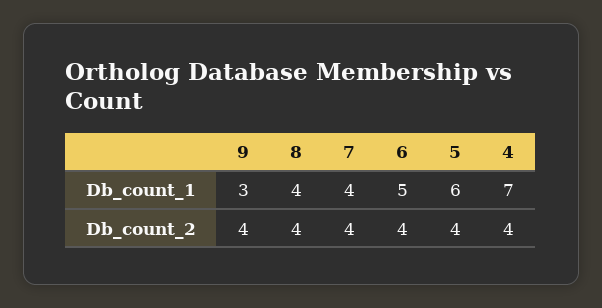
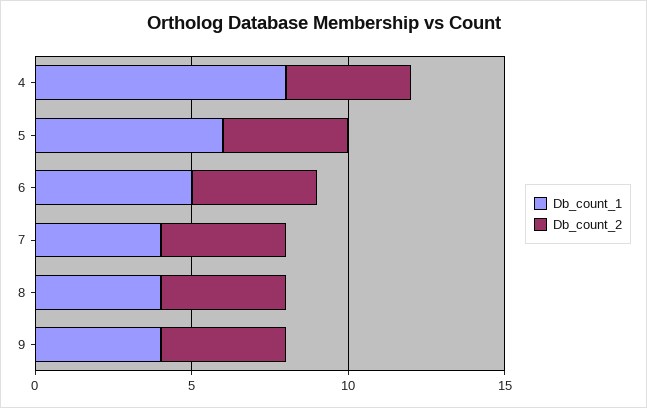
  {
    "Db_count_1": {
-     "9": 3,
+     "9": 4,
      "8": 4,
      "7": 4,
      "6": 5,
      "5": 6,
-     "4": 7
+     "4": 8
    },
    "Db_count_2": {
      "9": 4,
      "8": 4,
      "7": 4,
      "6": 4,
      "5": 4,
      "4": 4
    }
  }

